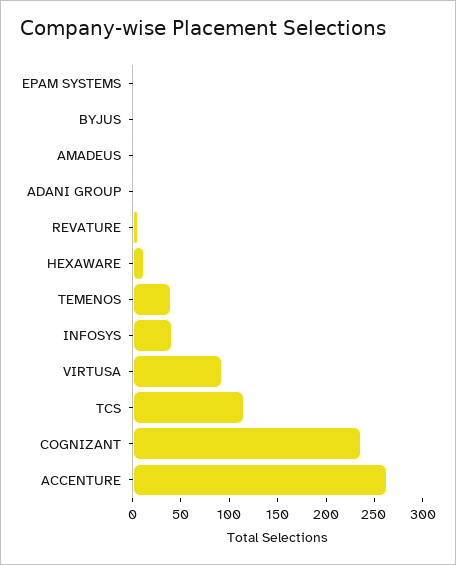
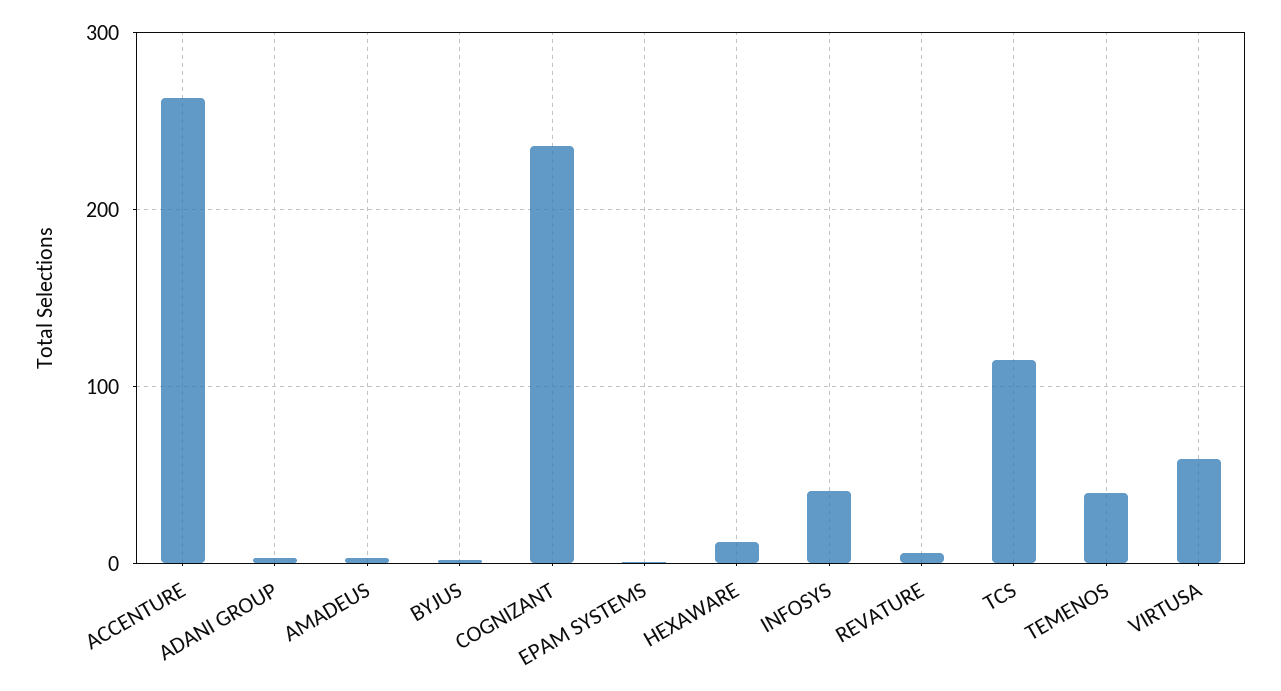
  {
    "EPAM SYSTEMS": 0,
    "BYJUS": 0,
    "AMADEUS": 0,
    "ADANI GROUP": 0,
    "REVATURE": 10,
    "HEXAWARE": 10,
    "TEMENOS": 40,
    "INFOSYS": 40,
-   "VIRTUSA": 90,
+   "VIRTUSA": 60,
    "TCS": 120,
    "COGNIZANT": 240,
    "ACCENTURE": 260
  }

